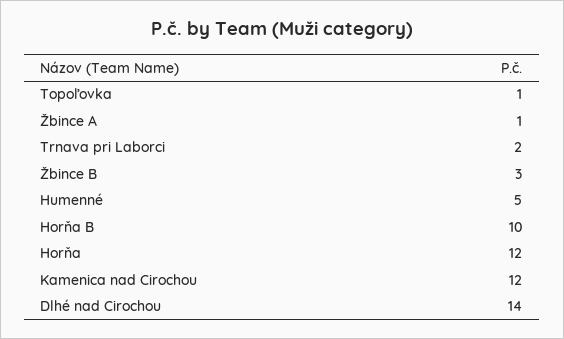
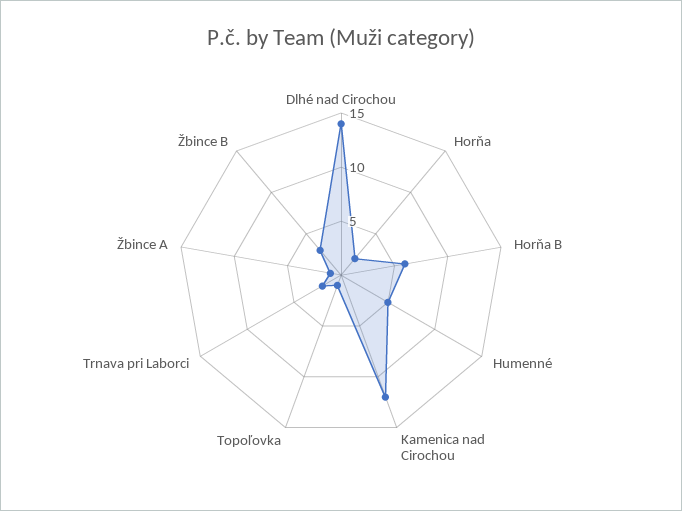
  {
    "Topoľovka": 1,
    "Žbince A": 1,
    "Trnava pri Laborci": 2,
    "Žbince B": 3,
    "Humenné": 5,
-   "Horňa B": 10,
+   "Horňa B": 6,
-   "Horňa": 12,
+   "Horňa": 2,
    "Kamenica nad Cirochou": 12,
    "Dlhé nad Cirochou": 14
  }

